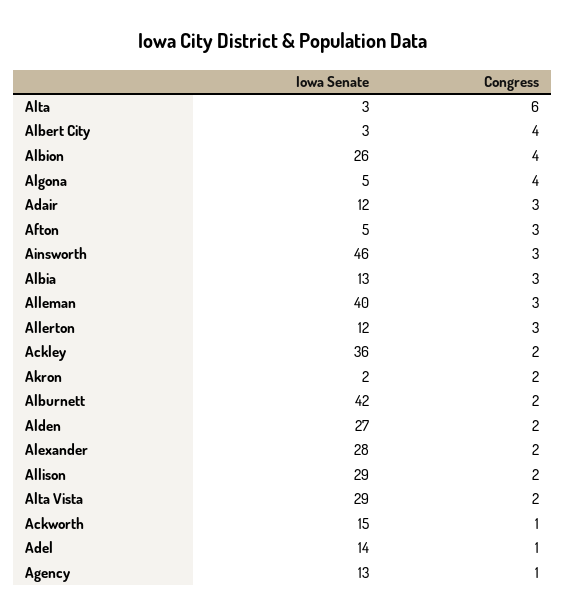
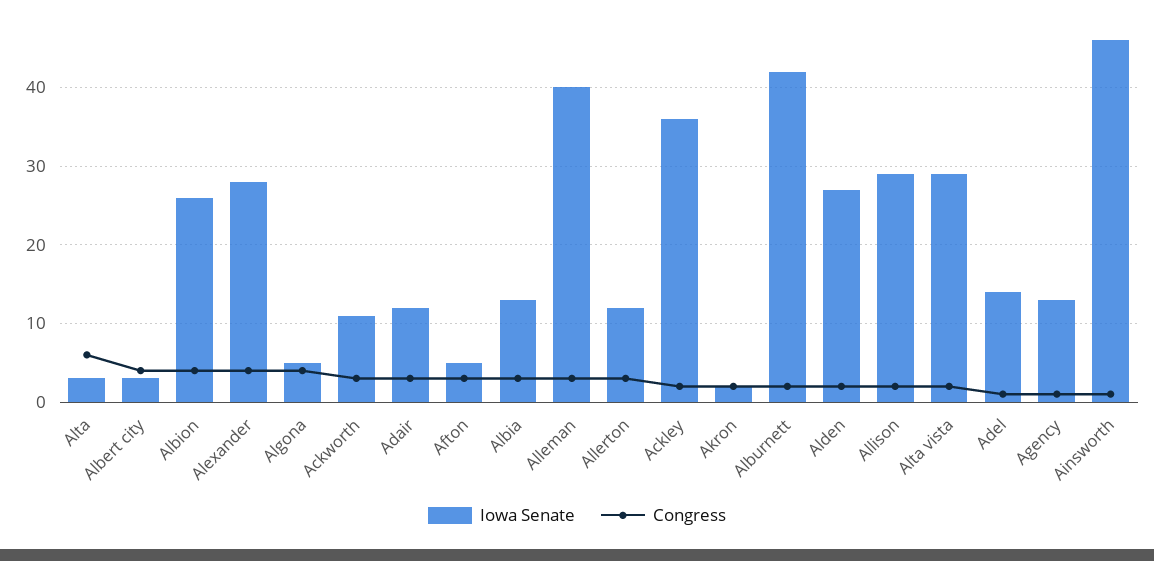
  {
    "Iowa Senate": {
      "Alta": 3,
      "Albert City": 3,
      "Albion": 26,
      "Algona": 5,
      "Adair": 12,
      "Afton": 5,
      "Ainsworth": 46,
      "Albia": 13,
      "Alleman": 40,
      "Allerton": 12,
      "Ackley": 36,
      "Akron": 2,
      "Alburnett": 42,
      "Alden": 27,
      "Alexander": 28,
      "Allison": 29,
      "Alta Vista": 29,
-     "Ackworth": 15,
+     "Ackworth": 11,
      "Adel": 14,
      "Agency": 13
    },
    "Congress": {
      "Alta": 6,
      "Albert City": 4,
      "Albion": 4,
      "Algona": 4,
      "Adair": 3,
      "Afton": 3,
-     "Ainsworth": 3,
+     "Ainsworth": 1,
      "Albia": 3,
      "Alleman": 3,
      "Allerton": 3,
      "Ackley": 2,
      "Akron": 2,
      "Alburnett": 2,
      "Alden": 2,
-     "Alexander": 2,
+     "Alexander": 4,
      "Allison": 2,
      "Alta Vista": 2,
-     "Ackworth": 1,
+     "Ackworth": 3,
      "Adel": 1,
      "Agency": 1
    }
  }

